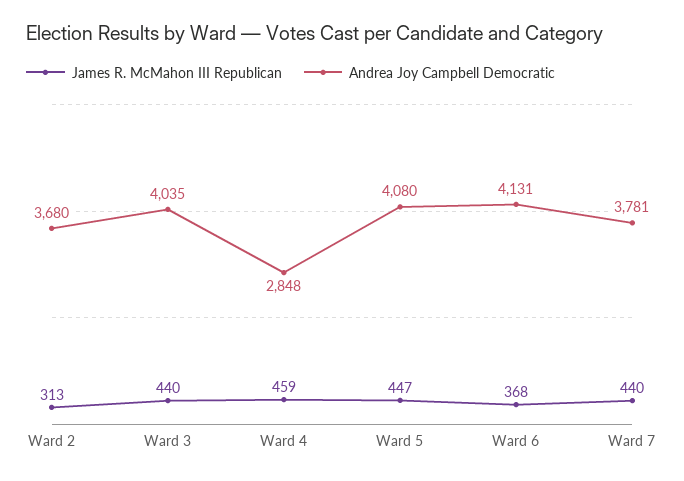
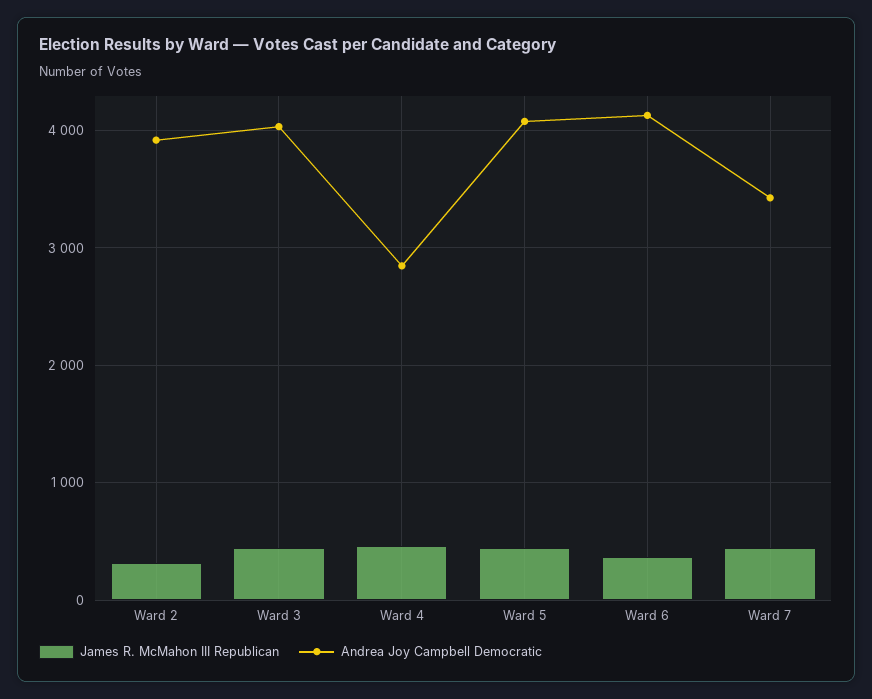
  {
    "James R. McMahon III Republican": {
      "Ward 2": 313,
      "Ward 3": 440,
      "Ward 4": 459,
      "Ward 5": 447,
      "Ward 6": 368,
      "Ward 7": 440
    },
    "Andrea Joy Campbell Democratic": {
-     "Ward 2": 3680,
+     "Ward 2": 3900,
      "Ward 3": 4035,
      "Ward 4": 2848,
      "Ward 5": 4080,
      "Ward 6": 4131,
-     "Ward 7": 3781
+     "Ward 7": 3400
    }
  }

